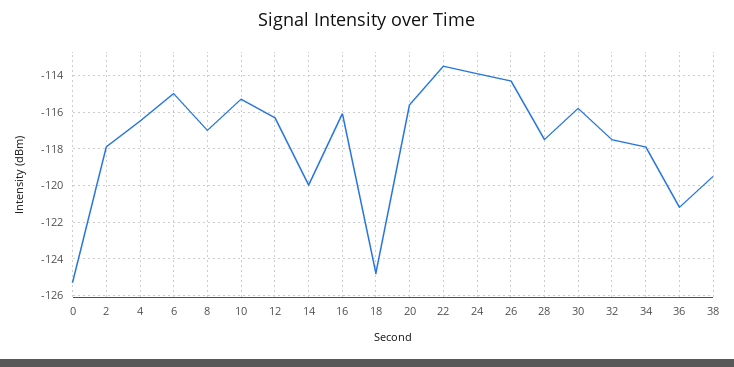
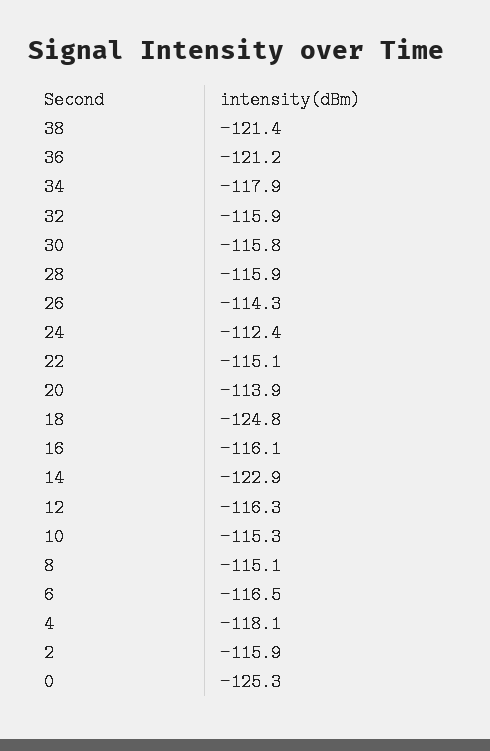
  {
    "0": -125.3,
-   "2": -118,
+   "2": -115.9,
-   "4": -116.5,
+   "4": -118.1,
-   "6": -115,
+   "6": -116.5,
-   "8": -117,
+   "8": -115.1,
    "10": -115.3,
    "12": -116.3,
-   "14": -120,
+   "14": -122.9,
    "16": -116.1,
    "18": -124.8,
-   "20": -115.5,
+   "20": -113.9,
-   "22": -113.5,
+   "22": -115.1,
-   "24": -114,
+   "24": -112.4,
    "26": -114.3,
-   "28": -117.5,
+   "28": -115.9,
    "30": -115.8,
-   "32": -117.5,
+   "32": -115.9,
    "34": -117.9,
    "36": -121.2,
-   "38": -119.5
+   "38": -121.4
  }

